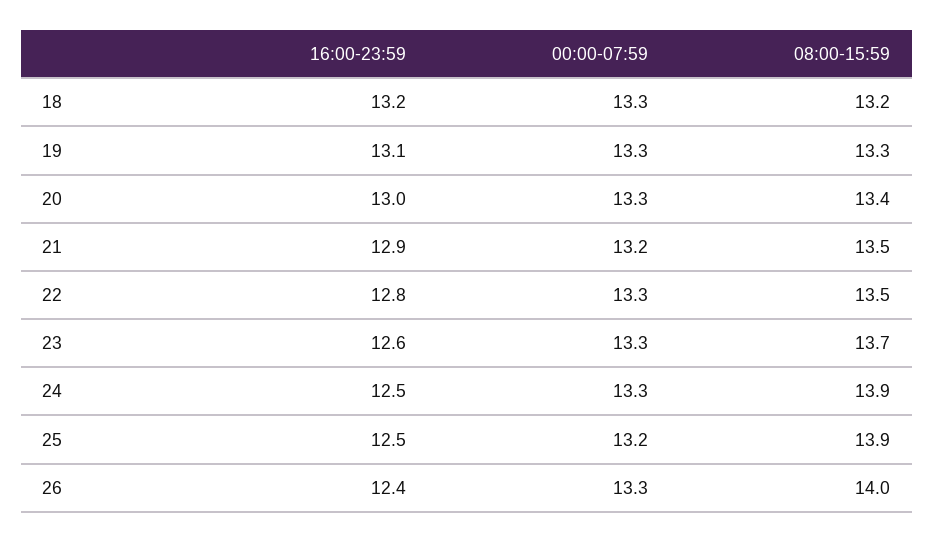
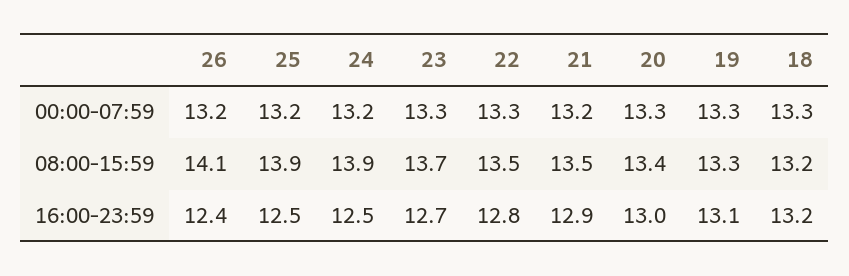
  {
    "16:00-23:59": {
      "18": 13.2,
      "19": 13.1,
      "20": 13,
      "21": 12.9,
      "22": 12.8,
-     "23": 12.6,
+     "23": 12.7,
      "24": 12.5,
      "25": 12.5,
      "26": 12.4
    },
    "00:00-07:59": {
      "18": 13.3,
      "19": 13.3,
      "20": 13.3,
      "21": 13.2,
      "22": 13.3,
      "23": 13.3,
-     "24": 13.3,
+     "24": 13.2,
      "25": 13.2,
-     "26": 13.3
+     "26": 13.2
    },
    "08:00-15:59": {
      "18": 13.2,
      "19": 13.3,
      "20": 13.4,
      "21": 13.5,
      "22": 13.5,
      "23": 13.7,
      "24": 13.9,
      "25": 13.9,
-     "26": 14
+     "26": 14.1
    }
  }

